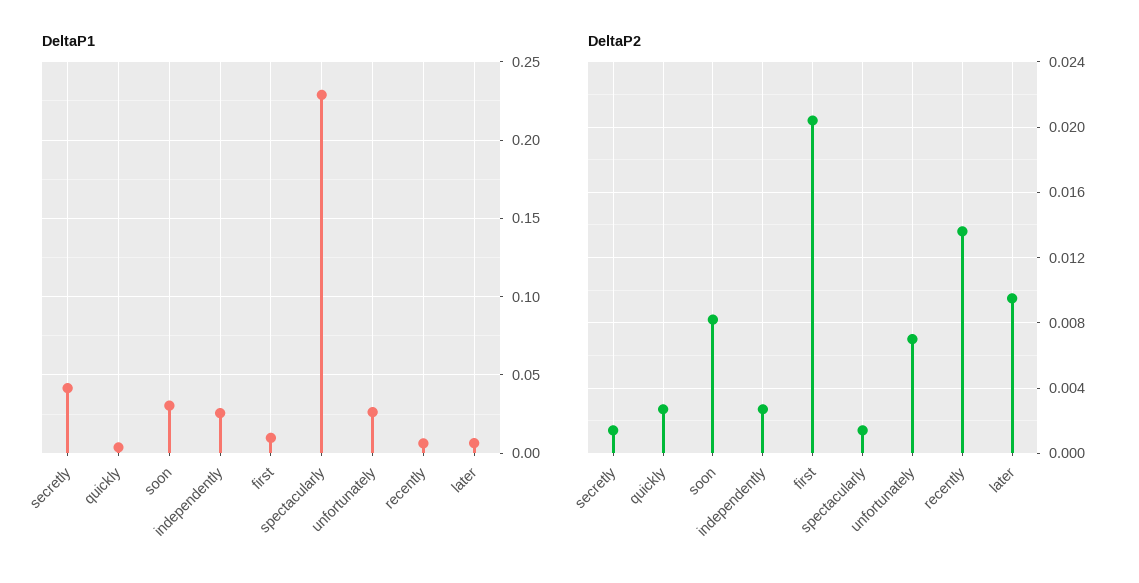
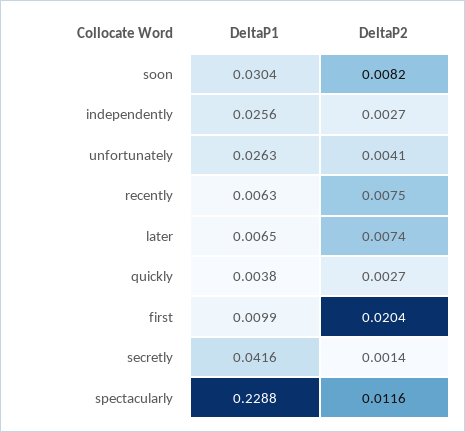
  {
    "DeltaP1": {
      "secretly": 0.0416,
      "quickly": 0.0038,
      "soon": 0.0304,
      "independently": 0.0256,
      "first": 0.0099,
      "spectacularly": 0.2288,
      "unfortunately": 0.0263,
      "recently": 0.0063,
      "later": 0.0065
    },
    "DeltaP2": {
      "secretly": 0.0014,
      "quickly": 0.0027,
      "soon": 0.0082,
      "independently": 0.0027,
      "first": 0.0204,
-     "spectacularly": 0.0015,
+     "spectacularly": 0.0116,
-     "unfortunately": 0.007,
+     "unfortunately": 0.0041,
-     "recently": 0.0135,
+     "recently": 0.0075,
-     "later": 0.0095
+     "later": 0.0074
    }
  }

